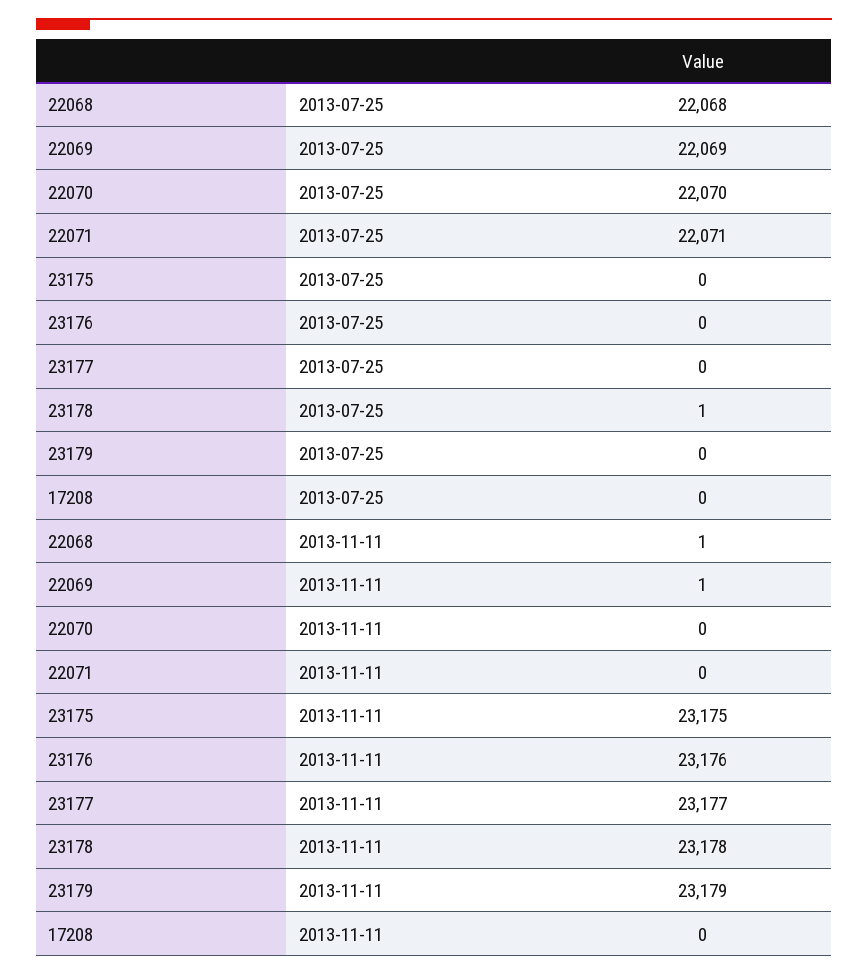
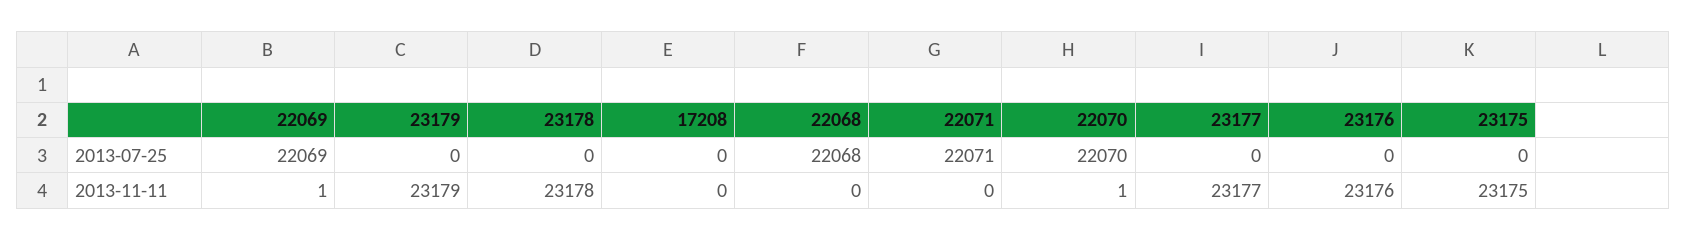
  {
    "22068": {
      "2013-07-25": 22068,
-     "2013-11-11": 1
+     "2013-11-11": 0
    },
    "22069": {
      "2013-07-25": 22069,
      "2013-11-11": 1
    },
    "22070": {
      "2013-07-25": 22070,
-     "2013-11-11": 0
+     "2013-11-11": 1
    },
    "22071": {
      "2013-07-25": 22071,
      "2013-11-11": 0
    },
    "23175": {
      "2013-07-25": 0,
      "2013-11-11": 23175
    },
    "23176": {
      "2013-07-25": 0,
      "2013-11-11": 23176
    },
    "23177": {
      "2013-07-25": 0,
      "2013-11-11": 23177
    },
    "23178": {
-     "2013-07-25": 1,
+     "2013-07-25": 0,
      "2013-11-11": 23178
    },
    "23179": {
      "2013-07-25": 0,
      "2013-11-11": 23179
    },
    "17208": {
      "2013-07-25": 0,
      "2013-11-11": 0
    }
  }

